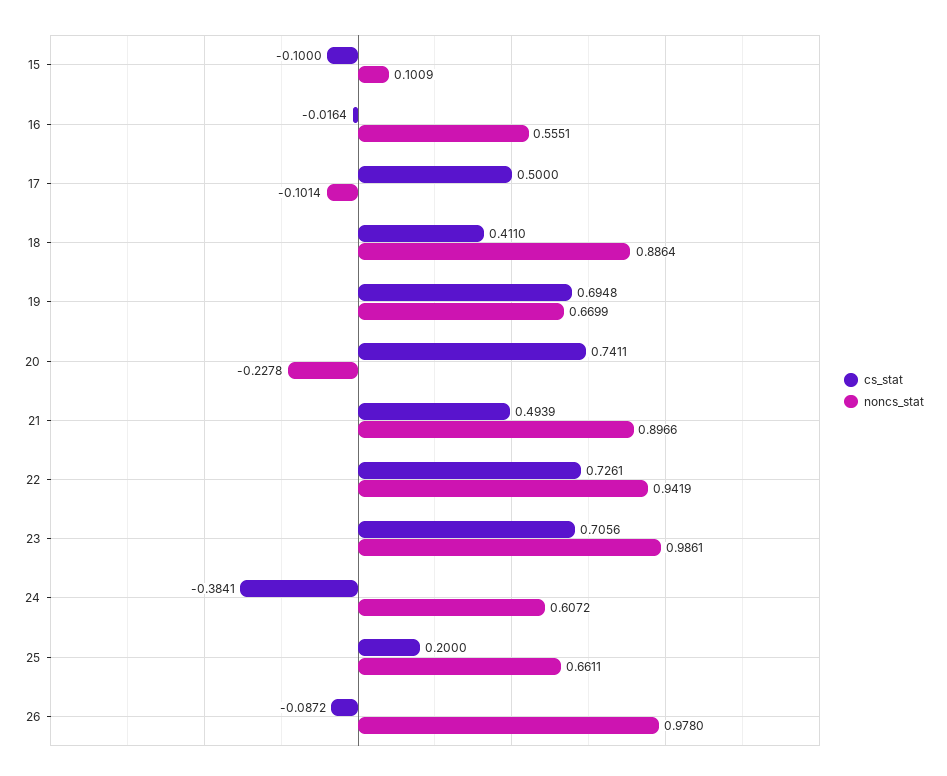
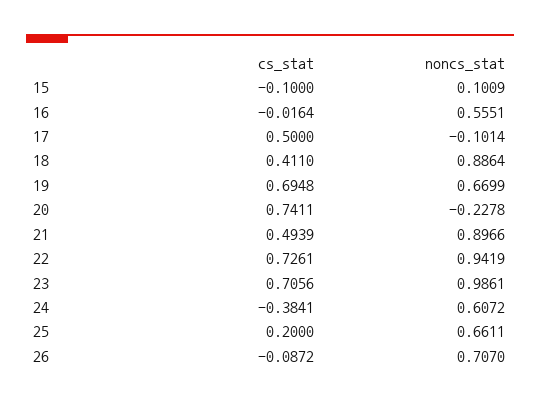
  {
    "cs_stat": {
      "15": -0.1,
      "16": -0.0164,
      "17": 0.5,
      "18": 0.411,
      "19": 0.6948,
      "20": 0.7411,
      "21": 0.4939,
      "22": 0.7261,
      "23": 0.7056,
      "24": -0.3841,
      "25": 0.2,
      "26": -0.0872
    },
    "noncs_stat": {
      "15": 0.1009,
      "16": 0.5551,
      "17": -0.1014,
      "18": 0.8864,
      "19": 0.6699,
      "20": -0.2278,
      "21": 0.8966,
      "22": 0.9419,
      "23": 0.9861,
      "24": 0.6072,
      "25": 0.6611,
-     "26": 0.978
+     "26": 0.707
    }
  }

